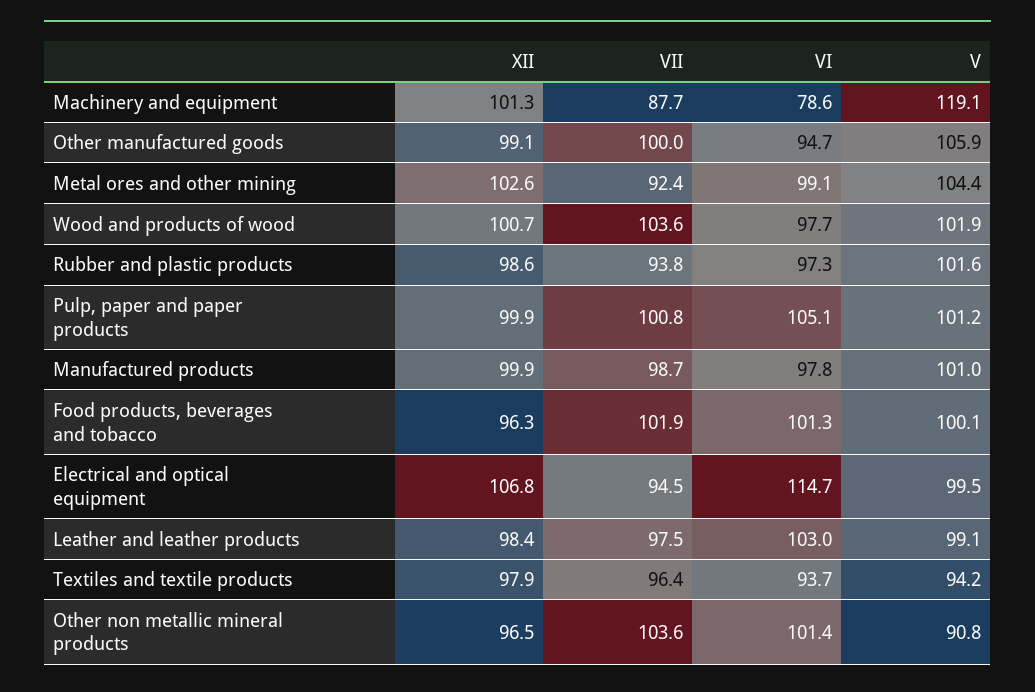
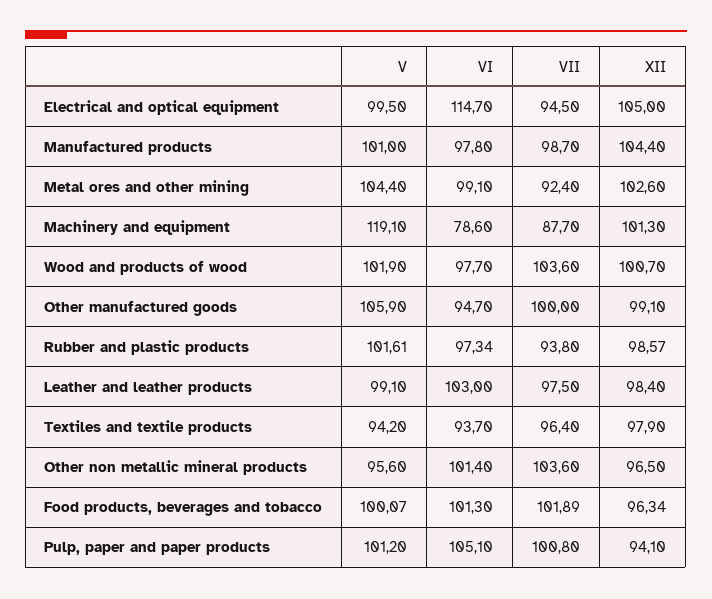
  {
    "XII": {
      "Machinery and equipment": 101.3,
      "Other manufactured goods": 99.1,
      "Metal ores and other mining": 102.6,
      "Wood and products of wood": 100.7,
      "Rubber and plastic products": 98.57,
-     "Pulp, paper and paper products": 99.9,
+     "Pulp, paper and paper products": 94.1,
-     "Manufactured products": 99.9,
+     "Manufactured products": 104.4,
      "Food products, beverages and tobacco": 96.34,
-     "Electrical and optical equipment": 106.8,
+     "Electrical and optical equipment": 105,
      "Leather and leather products": 98.4,
      "Textiles and textile products": 97.9,
      "Other non metallic mineral products": 96.5
    },
    "VII": {
      "Machinery and equipment": 87.7,
      "Other manufactured goods": 100,
      "Metal ores and other mining": 92.4,
      "Wood and products of wood": 103.6,
      "Rubber and plastic products": 93.8,
      "Pulp, paper and paper products": 100.8,
      "Manufactured products": 98.7,
      "Food products, beverages and tobacco": 101.89,
      "Electrical and optical equipment": 94.5,
      "Leather and leather products": 97.5,
      "Textiles and textile products": 96.4,
      "Other non metallic mineral products": 103.6
    },
    "VI": {
      "Machinery and equipment": 78.6,
      "Other manufactured goods": 94.7,
      "Metal ores and other mining": 99.1,
      "Wood and products of wood": 97.7,
      "Rubber and plastic products": 97.34,
      "Pulp, paper and paper products": 105.1,
      "Manufactured products": 97.8,
      "Food products, beverages and tobacco": 101.3,
      "Electrical and optical equipment": 114.7,
      "Leather and leather products": 103,
      "Textiles and textile products": 93.7,
      "Other non metallic mineral products": 101.4
    },
    "V": {
      "Machinery and equipment": 119.1,
      "Other manufactured goods": 105.9,
      "Metal ores and other mining": 104.4,
      "Wood and products of wood": 101.9,
      "Rubber and plastic products": 101.61,
      "Pulp, paper and paper products": 101.2,
      "Manufactured products": 101,
      "Food products, beverages and tobacco": 100.07,
      "Electrical and optical equipment": 99.5,
      "Leather and leather products": 99.1,
      "Textiles and textile products": 94.2,
-     "Other non metallic mineral products": 90.8
+     "Other non metallic mineral products": 95.6
    }
  }

